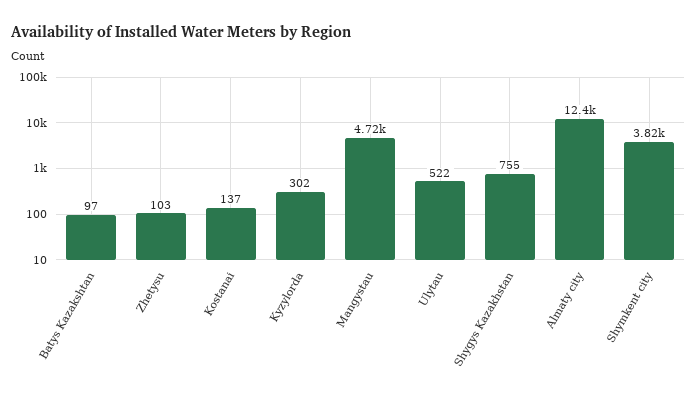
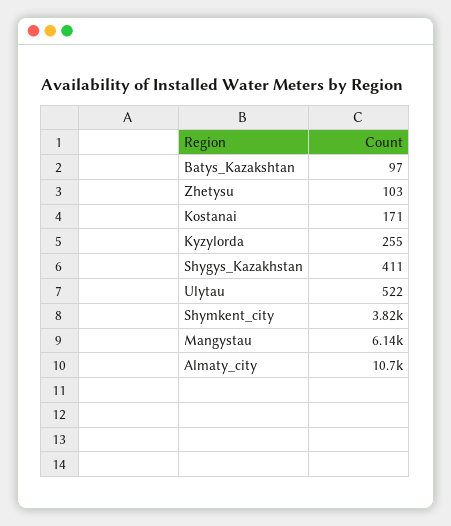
  {
    "Batys Kazakshtan": 97,
    "Zhetysu": 103,
-   "Kostanai": 137,
+   "Kostanai": 171,
-   "Kyzylorda": 302,
+   "Kyzylorda": 255,
-   "Mangystau": 4720,
+   "Mangystau": 6140,
    "Ulytau": 522,
-   "Shygys Kazakhstan": 755,
+   "Shygys Kazakhstan": 411,
-   "Almaty city": 12400,
+   "Almaty city": 10700,
    "Shymkent city": 3820
  }

